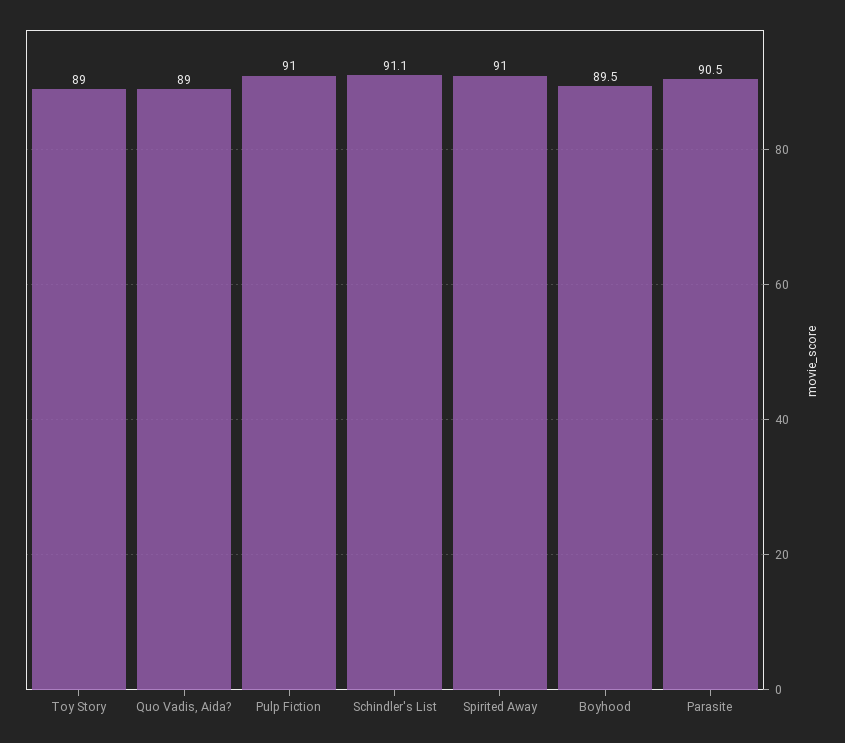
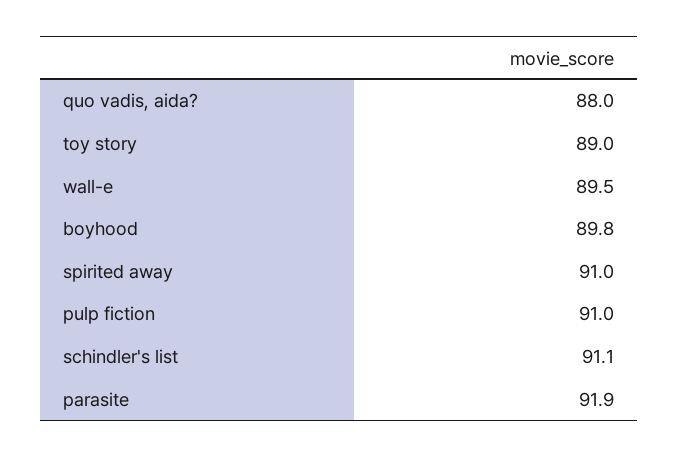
  {
    "Toy Story": 89,
-   "Quo Vadis, Aida?": 89,
+   "Quo Vadis, Aida?": 88,
    "Pulp Fiction": 91,
    "Schindler's List": 91.1,
    "Spirited Away": 91,
-   "Boyhood": 89.5,
+   "Boyhood": 89.8,
-   "Parasite": 90.5
+   "Parasite": 91.9,
+   "wall-e": 89.5
  }

